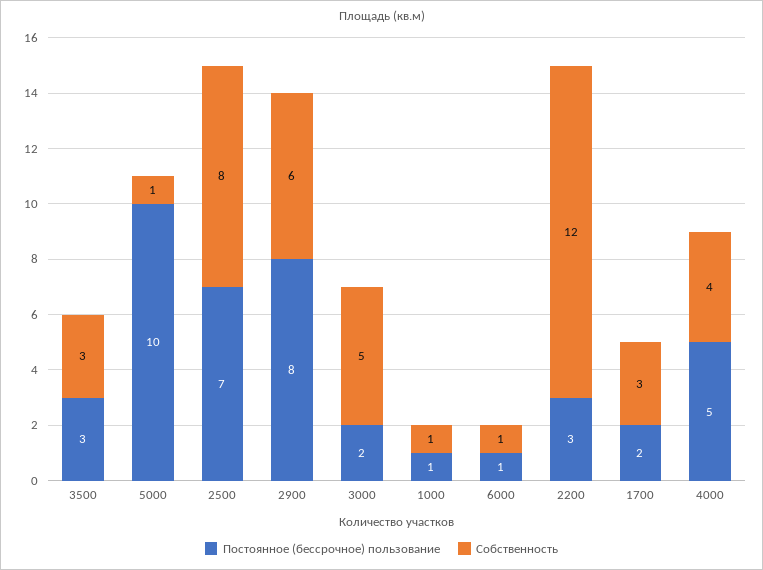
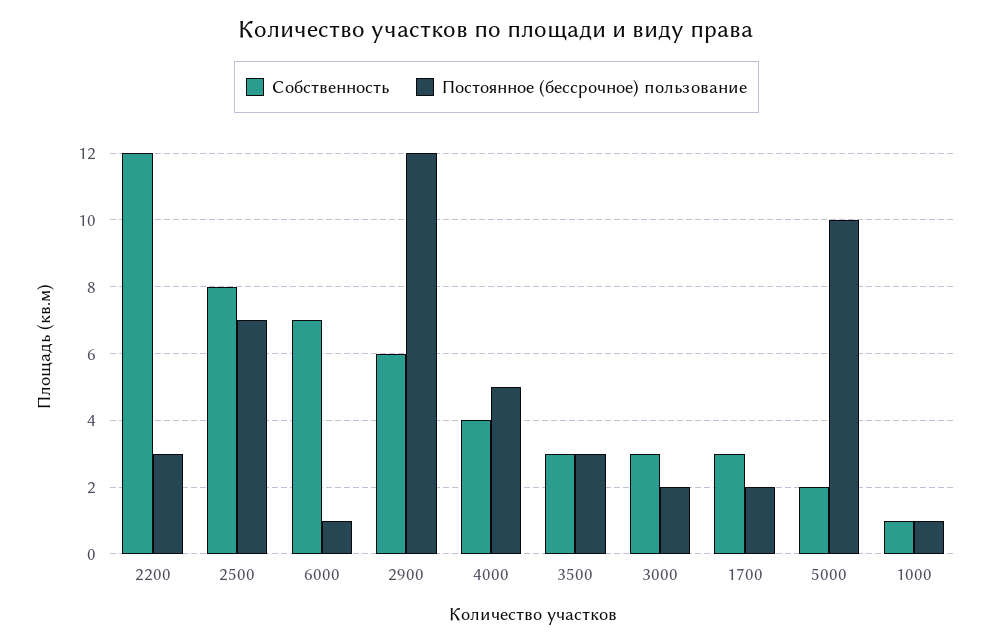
  {
    "Постоянное (бессрочное) пользование": {
      "3500": 3,
      "5000": 10,
      "2500": 7,
-     "2900": 8,
+     "2900": 12,
      "3000": 2,
      "1000": 1,
      "6000": 1,
      "2200": 3,
      "1700": 2,
      "4000": 5
    },
    "Собственность": {
      "3500": 3,
-     "5000": 1,
+     "5000": 2,
      "2500": 8,
      "2900": 6,
-     "3000": 5,
+     "3000": 3,
      "1000": 1,
-     "6000": 1,
+     "6000": 7,
      "2200": 12,
      "1700": 3,
      "4000": 4
    }
  }

